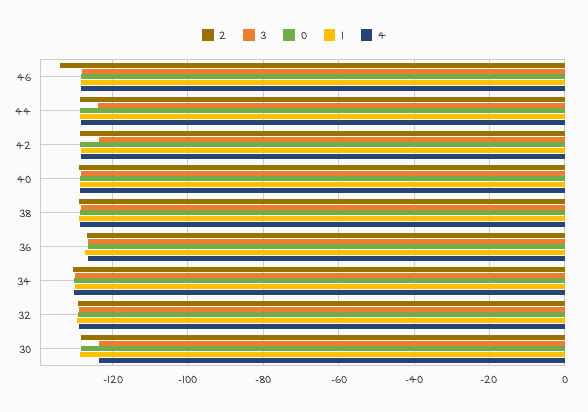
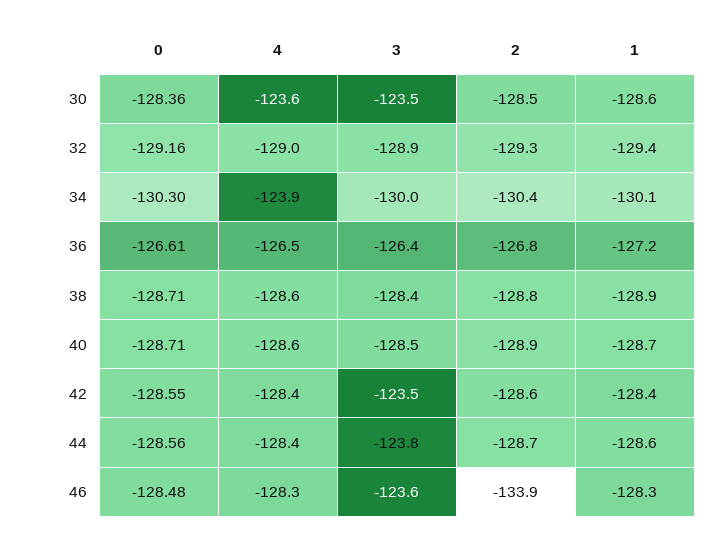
  {
    "2": {
      "46": -133.9,
      "44": -128.7,
      "42": -128.6,
      "40": -128.9,
      "38": -128.8,
      "36": -126.8,
      "34": -130.4,
      "32": -129.3,
      "30": -128.5
    },
    "3": {
-     "46": -128,
+     "46": -123.6,
      "44": -123.8,
      "42": -123.5,
      "40": -128.5,
      "38": -128.4,
      "36": -126.4,
      "34": -130,
      "32": -128.9,
      "30": -123.5
    },
    "0": {
      "46": -128.48,
      "44": -128.56,
      "42": -128.55,
      "40": -128.71,
      "38": -128.71,
      "36": -126.61,
      "34": -130.3,
      "32": -129.16,
      "30": -128.36
    },
    "1": {
      "46": -128.3,
      "44": -128.6,
      "42": -128.4,
      "40": -128.7,
      "38": -128.9,
      "36": -127.2,
      "34": -130.1,
      "32": -129.4,
      "30": -128.6
    },
    "4": {
      "46": -128.3,
      "44": -128.4,
      "42": -128.4,
      "40": -128.6,
      "38": -128.6,
      "36": -126.5,
-     "34": -130,
+     "34": -123.9,
      "32": -129,
      "30": -123.6
    }
  }

